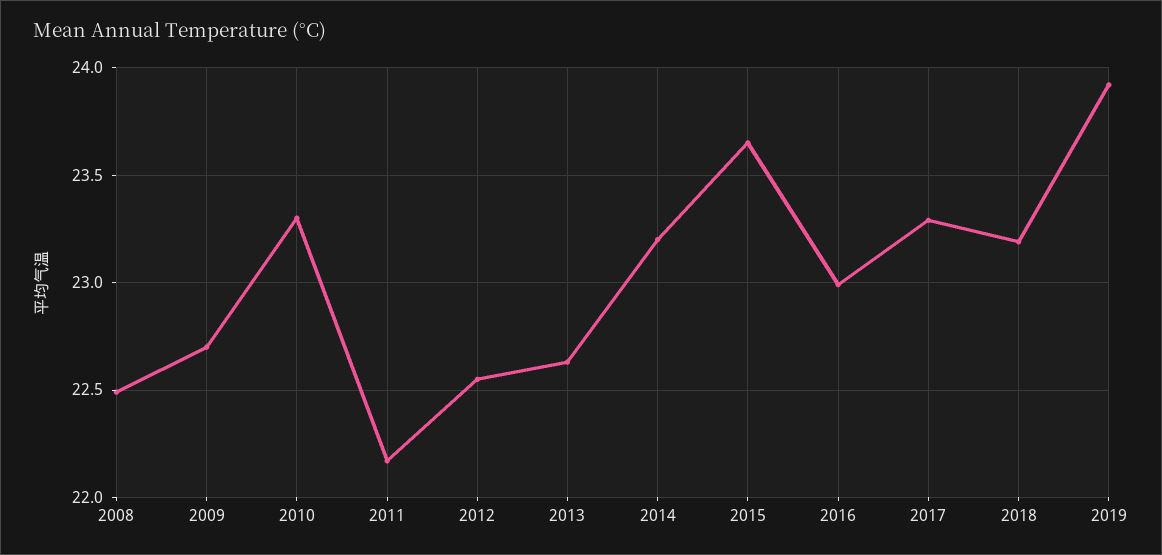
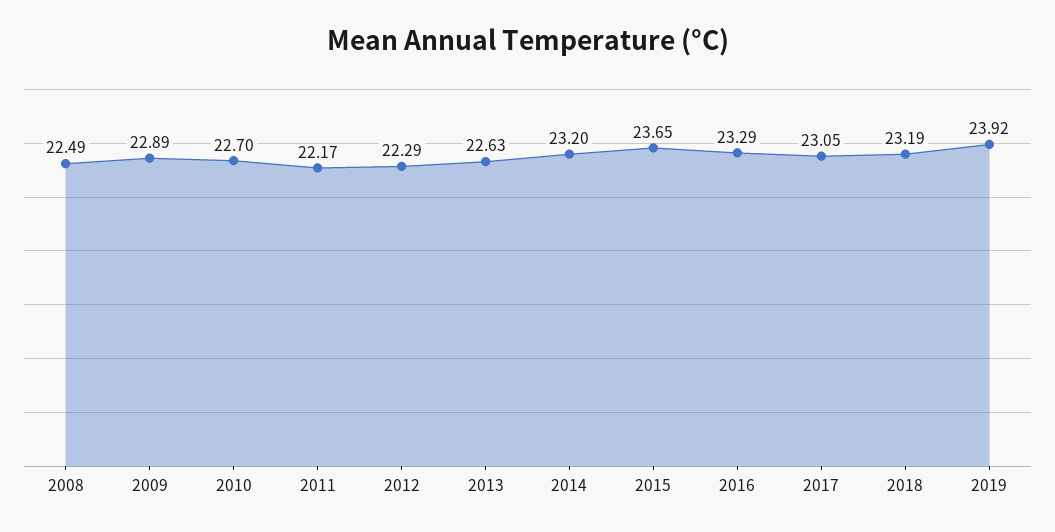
  {
    "2008": 22.49,
-   "2009": 22.7,
+   "2009": 22.89,
-   "2010": 23.3,
+   "2010": 22.7,
    "2011": 22.17,
-   "2012": 22.55,
+   "2012": 22.29,
    "2013": 22.63,
    "2014": 23.2,
    "2015": 23.65,
-   "2016": 23,
+   "2016": 23.29,
-   "2017": 23.3,
+   "2017": 23.05,
    "2018": 23.19,
    "2019": 23.92
  }

